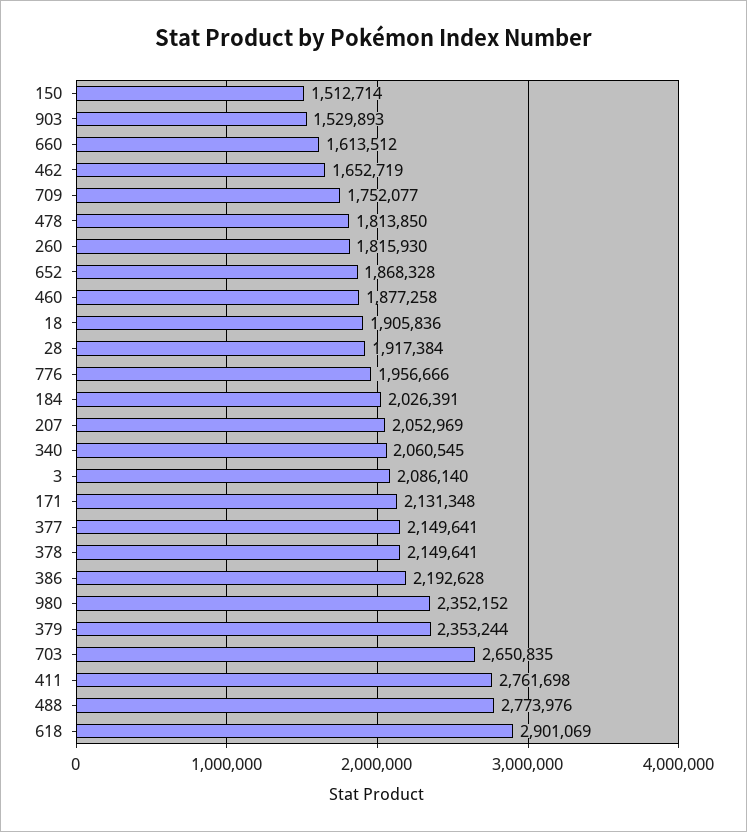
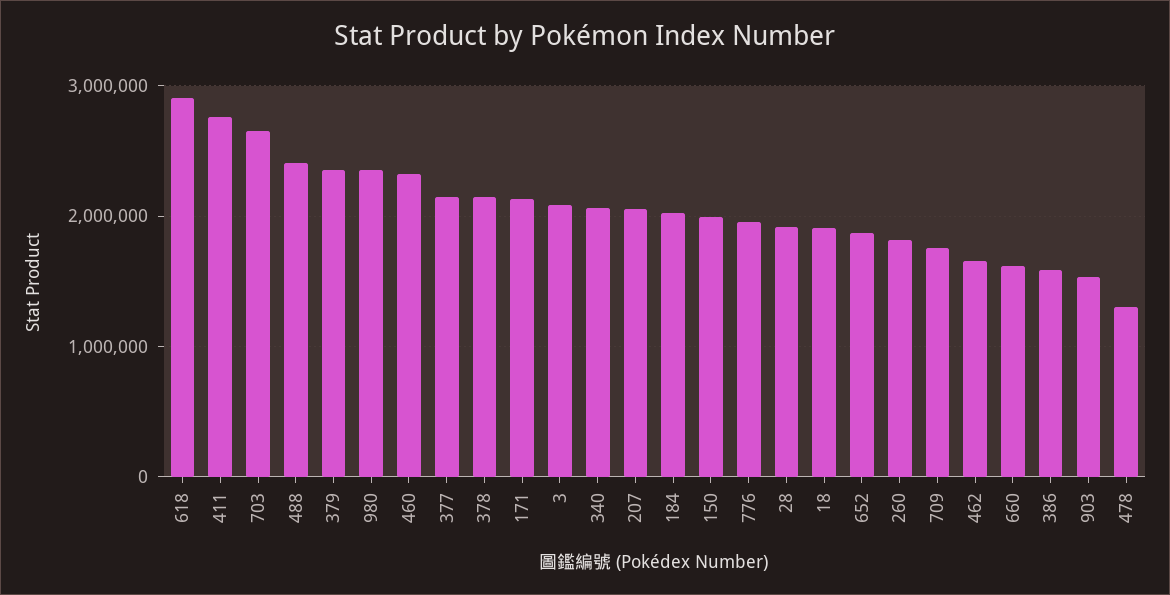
  {
-   "150": 1512714,
+   "150": 2000000,
    "903": 1529893,
    "660": 1613512,
    "462": 1652719,
    "709": 1752077,
-   "478": 1813850,
+   "478": 1300000,
    "260": 1815930,
    "652": 1868328,
-   "460": 1877258,
+   "460": 2300000,
    "18": 1905836,
    "28": 1917384,
    "776": 1956666,
    "184": 2026391,
    "207": 2052969,
    "340": 2060545,
    "3": 2086140,
    "171": 2131348,
    "377": 2149641,
    "378": 2149641,
-   "386": 2192628,
+   "386": 1600000,
    "980": 2352152,
    "379": 2353244,
    "703": 2650835,
    "411": 2761698,
-   "488": 2773976,
+   "488": 2400000,
    "618": 2901069
  }

